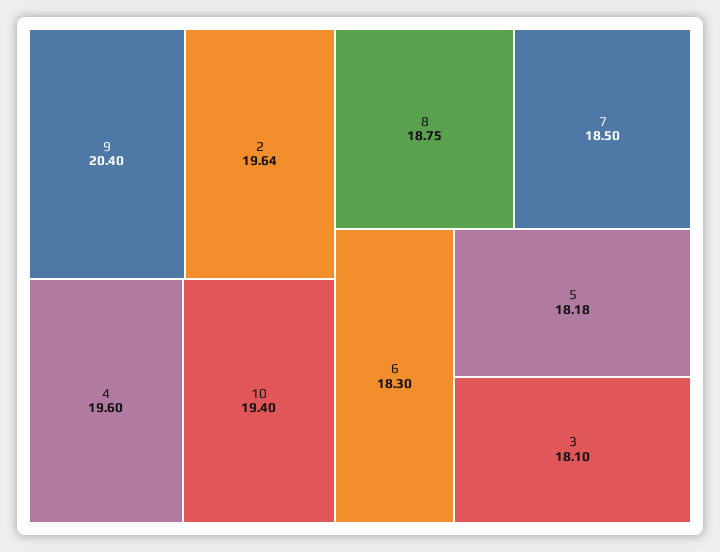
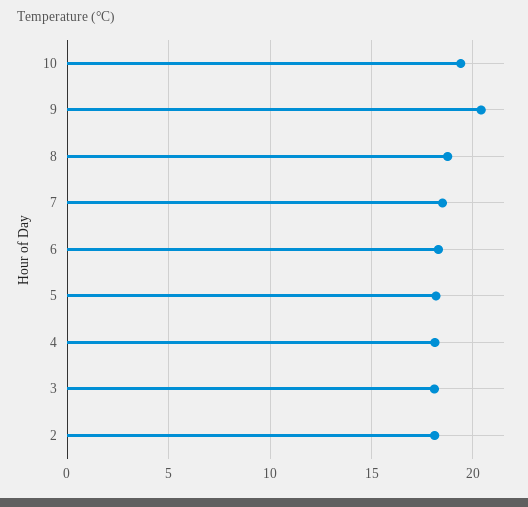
  {
    "9": 20.4,
-   "2": 19.64,
+   "2": 18,
-   "4": 19.6,
+   "4": 18,
    "10": 19.4,
    "8": 18.75,
    "7": 18.5,
    "6": 18.3,
    "5": 18.18,
    "3": 18.1
  }

